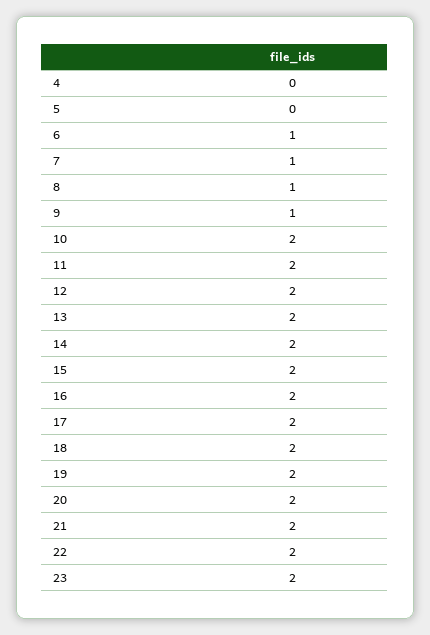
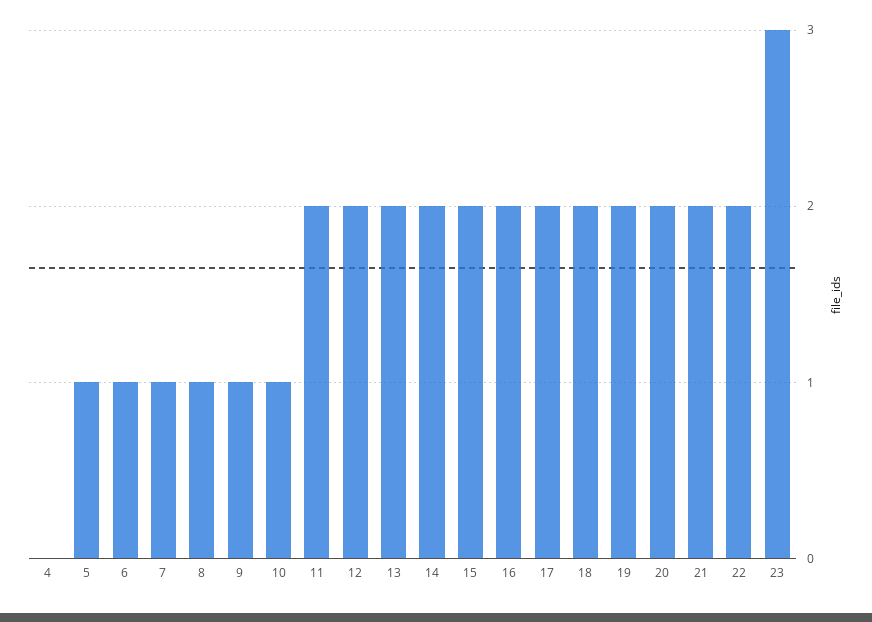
  {
    "4": 0,
-   "5": 0,
+   "5": 1,
    "6": 1,
    "7": 1,
    "8": 1,
    "9": 1,
-   "10": 2,
+   "10": 1,
    "11": 2,
    "12": 2,
    "13": 2,
    "14": 2,
    "15": 2,
    "16": 2,
    "17": 2,
    "18": 2,
    "19": 2,
    "20": 2,
    "21": 2,
    "22": 2,
-   "23": 2
+   "23": 3
  }

